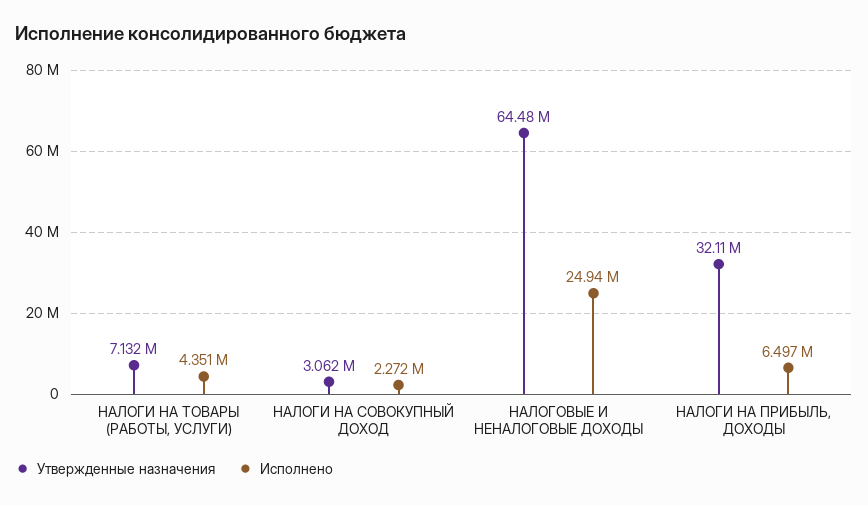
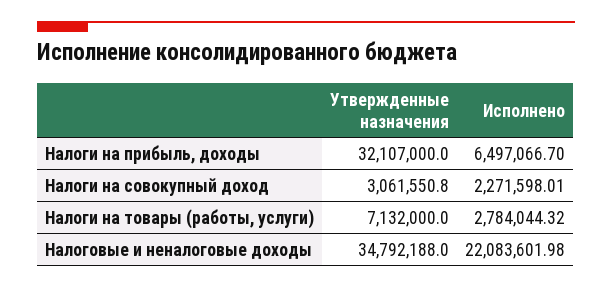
  {
    "Утвержденные назначения": {
      "НАЛОГИ НА ТОВАРЫ (РАБОТЫ, УСЛУГИ)": 7132000,
      "НАЛОГИ НА СОВОКУПНЫЙ ДОХОД": 3061550.8,
-     "НАЛОГОВЫЕ И НЕНАЛОГОВЫЕ ДОХОДЫ": 64480000,
+     "НАЛОГОВЫЕ И НЕНАЛОГОВЫЕ ДОХОДЫ": 34792188,
      "НАЛОГИ НА ПРИБЫЛЬ, ДОХОДЫ": 32107000
    },
    "Исполнено": {
-     "НАЛОГИ НА ТОВАРЫ (РАБОТЫ, УСЛУГИ)": 4351000,
+     "НАЛОГИ НА ТОВАРЫ (РАБОТЫ, УСЛУГИ)": 2784044.32,
      "НАЛОГИ НА СОВОКУПНЫЙ ДОХОД": 2271598.01,
-     "НАЛОГОВЫЕ И НЕНАЛОГОВЫЕ ДОХОДЫ": 24940000,
+     "НАЛОГОВЫЕ И НЕНАЛОГОВЫЕ ДОХОДЫ": 22083601.98,
      "НАЛОГИ НА ПРИБЫЛЬ, ДОХОДЫ": 6497066.7
    }
  }

